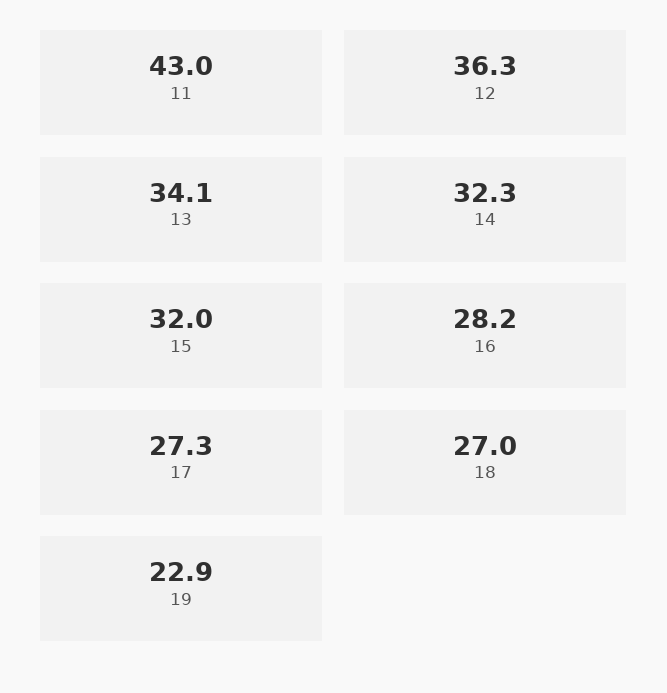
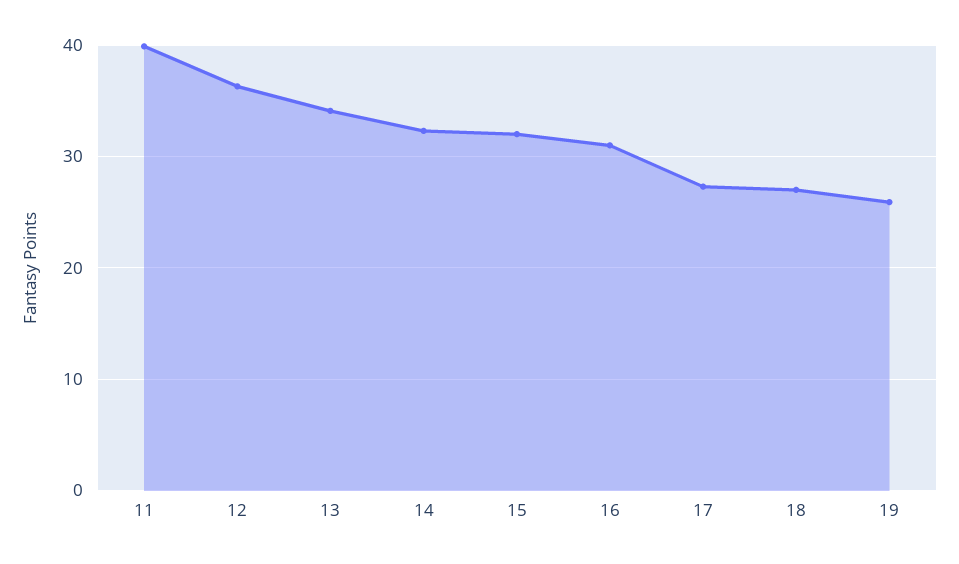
  {
-   "11": 43,
+   "11": 40,
    "12": 36.3,
    "13": 34.1,
    "14": 32.3,
    "15": 32,
-   "16": 28.2,
+   "16": 31,
    "17": 27.3,
    "18": 27,
-   "19": 22.9
+   "19": 26
  }

